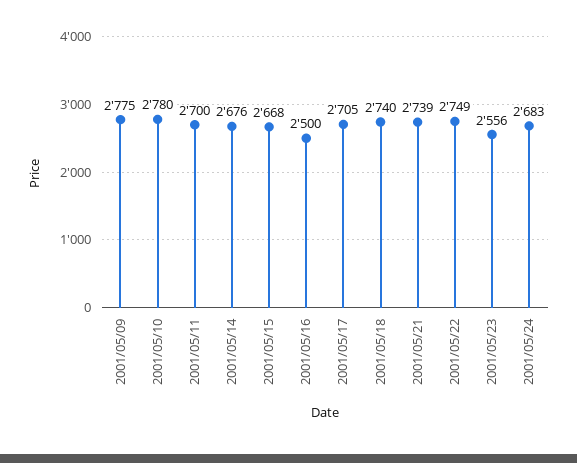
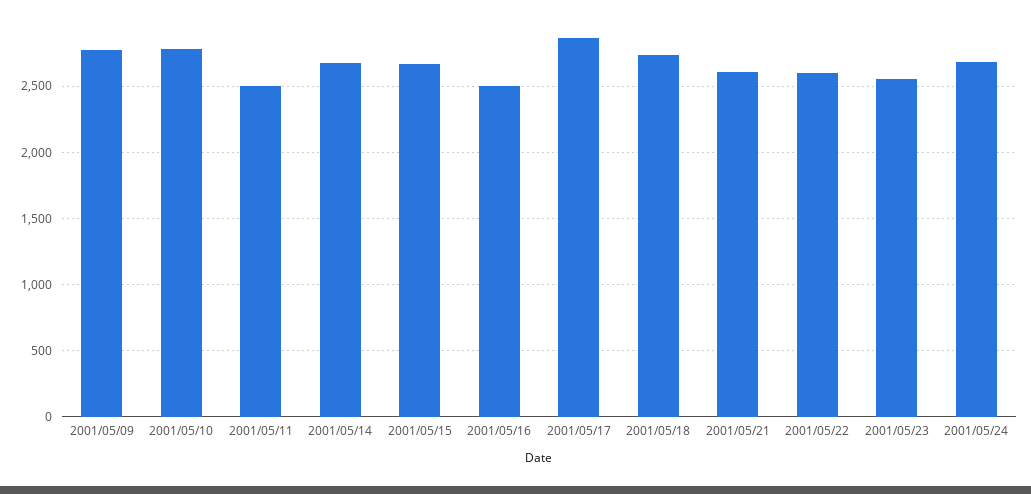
  {
    "2001/05/09": 2775,
    "2001/05/10": 2780,
-   "2001/05/11": 2700,
+   "2001/05/11": 2500,
    "2001/05/14": 2676,
    "2001/05/15": 2668,
    "2001/05/16": 2500,
-   "2001/05/17": 2705,
+   "2001/05/17": 2850,
    "2001/05/18": 2740,
-   "2001/05/21": 2739,
+   "2001/05/21": 2600,
-   "2001/05/22": 2749,
+   "2001/05/22": 2600,
    "2001/05/23": 2556,
    "2001/05/24": 2683
  }

